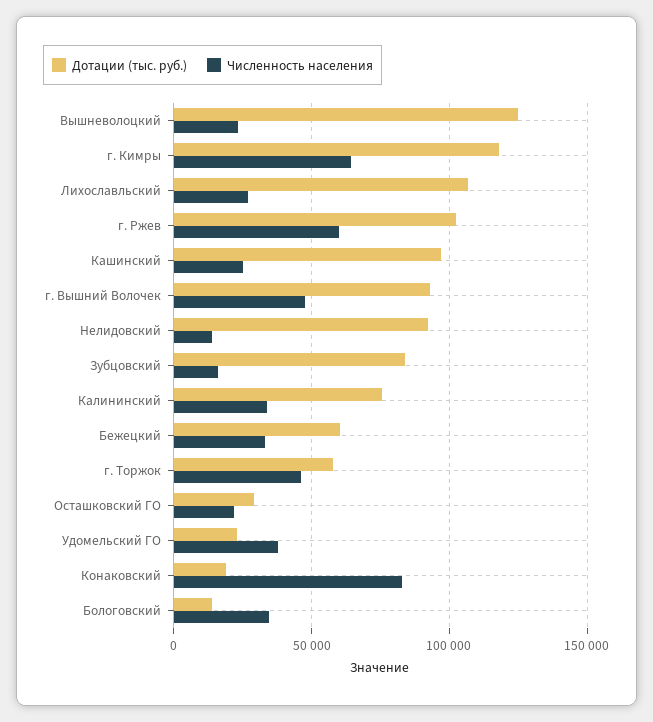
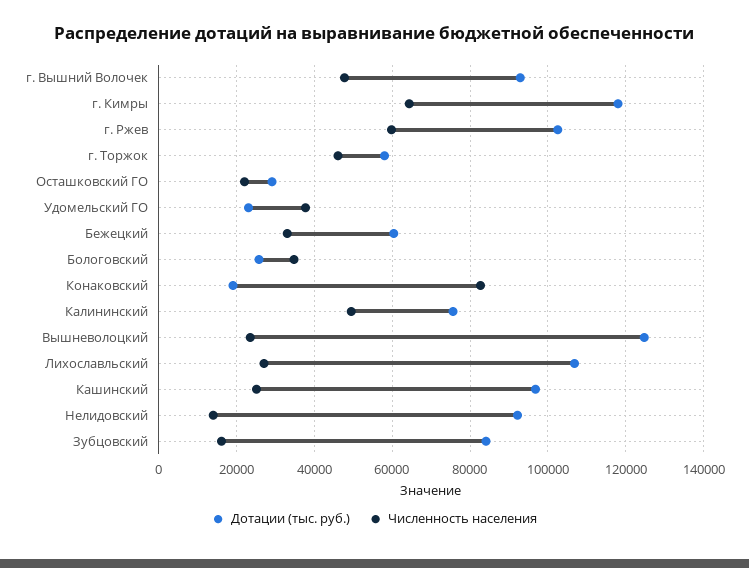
  {
    "Дотации (тыс. руб.)": {
      "Вышневолоцкий": 124000,
      "г. Кимры": 118000,
      "Лихославльский": 106000,
      "г. Ржев": 102000,
      "Кашинский": 96000,
      "г. Вышний Волочек": 92000,
      "Нелидовский": 92000,
      "Зубцовский": 84000,
      "Калининский": 76000,
      "Бежецкий": 60000,
      "г. Торжок": 58000,
      "Осташковский ГО": 30000,
      "Удомельский ГО": 24000,
      "Конаковский": 20000,
-     "Бологовский": 15000
+     "Бологовский": 26000
    },
    "Численность населения": {
      "Вышневолоцкий": 24000,
      "г. Кимры": 64000,
      "Лихославльский": 28000,
      "г. Ржев": 60000,
      "Кашинский": 26000,
      "г. Вышний Волочек": 48000,
      "Нелидовский": 14000,
      "Зубцовский": 16000,
-     "Калининский": 35000,
+     "Калининский": 50000,
      "Бежецкий": 32000,
      "г. Торжок": 46000,
      "Осташковский ГО": 22000,
      "Удомельский ГО": 38000,
      "Конаковский": 82000,
      "Бологовский": 34000
    }
  }

